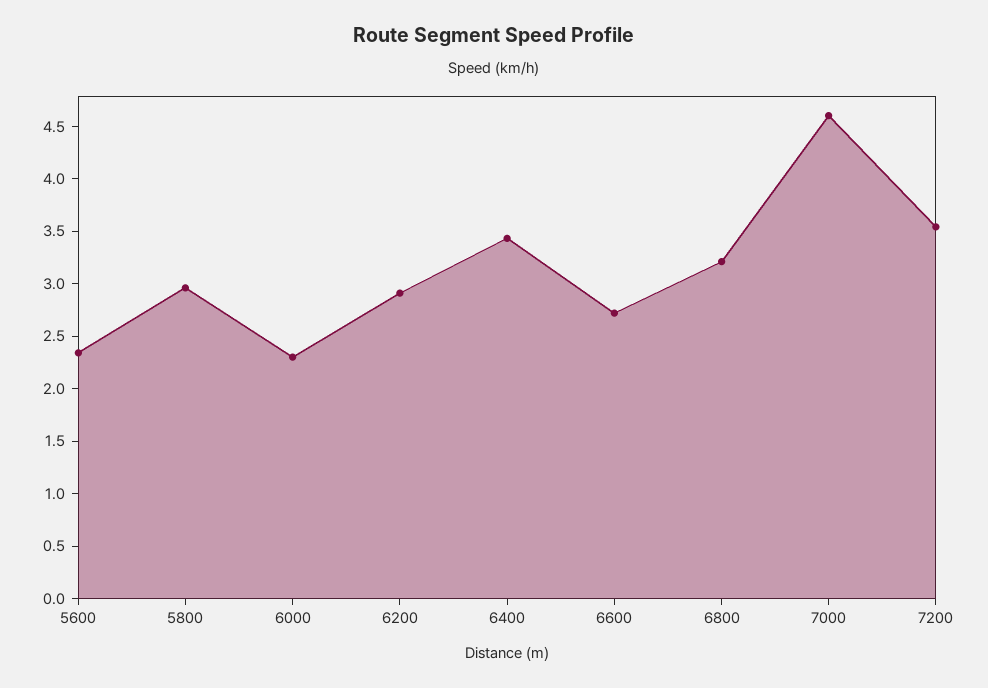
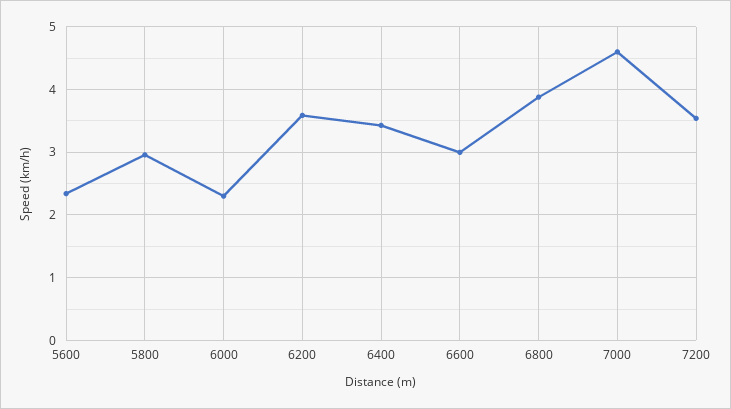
  {
    "5600": 2.3,
    "5800": 3,
    "6000": 2.3,
-   "6200": 2.9,
+   "6200": 3.6,
    "6400": 3.4,
-   "6600": 2.7,
+   "6600": 3,
-   "6800": 3.2,
+   "6800": 3.9,
    "7000": 4.6,
    "7200": 3.5
  }

